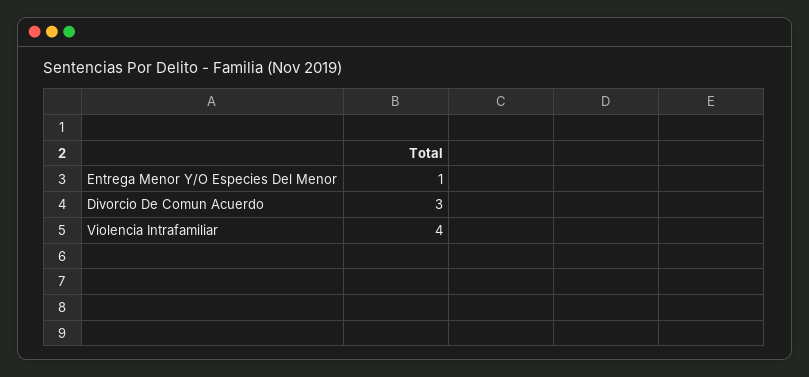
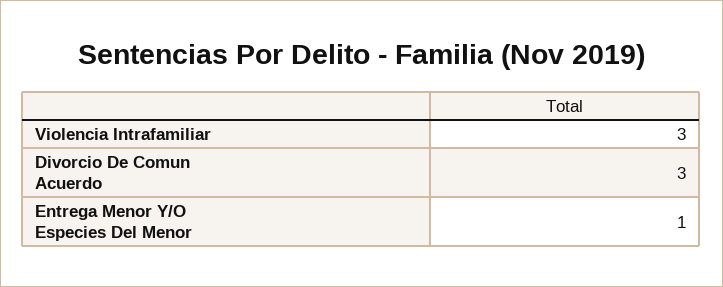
  {
    "Entrega Menor Y/O Especies Del Menor": 1,
    "Divorcio De Comun Acuerdo": 3,
-   "Violencia Intrafamiliar": 4
+   "Violencia Intrafamiliar": 3
  }

